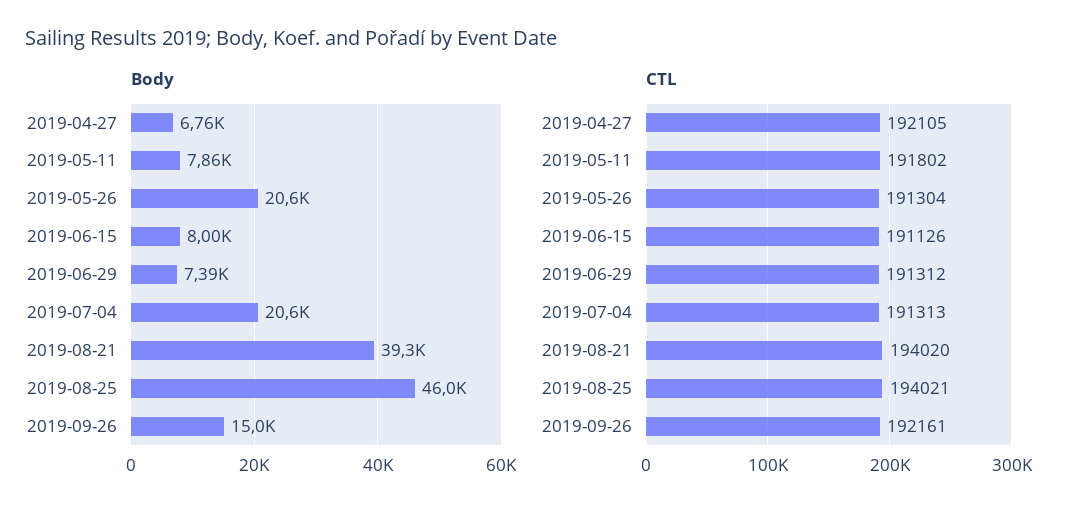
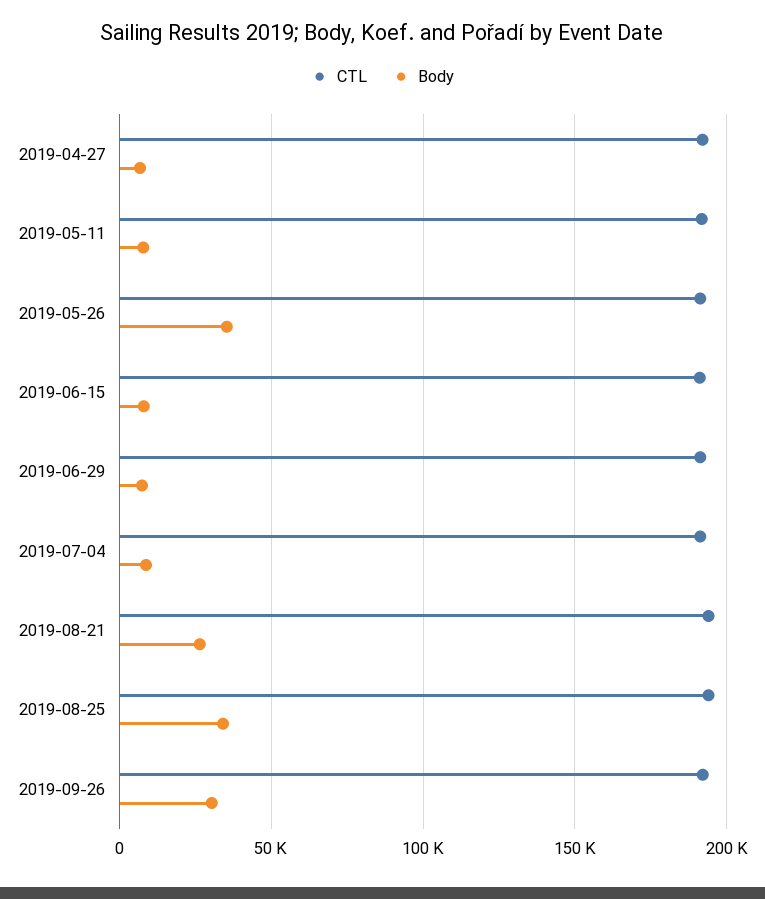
  {
    "Body": {
      "2019-04-27": 6760,
      "2019-05-11": 7860,
-     "2019-05-26": 20600,
+     "2019-05-26": 35000,
      "2019-06-15": 8000,
      "2019-06-29": 7390,
-     "2019-07-04": 20600,
+     "2019-07-04": 10000,
-     "2019-08-21": 39300,
+     "2019-08-21": 25000,
-     "2019-08-25": 46000,
+     "2019-08-25": 35000,
-     "2019-09-26": 15000
+     "2019-09-26": 30000
    },
    "CTL": {
      "2019-04-27": 192105,
      "2019-05-11": 191802,
      "2019-05-26": 191304,
      "2019-06-15": 191126,
      "2019-06-29": 191312,
      "2019-07-04": 191313,
      "2019-08-21": 194020,
      "2019-08-25": 194021,
      "2019-09-26": 192161
    }
  }

